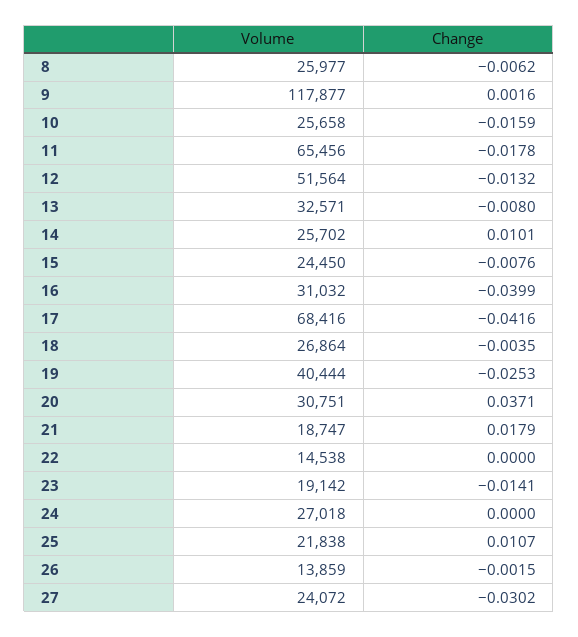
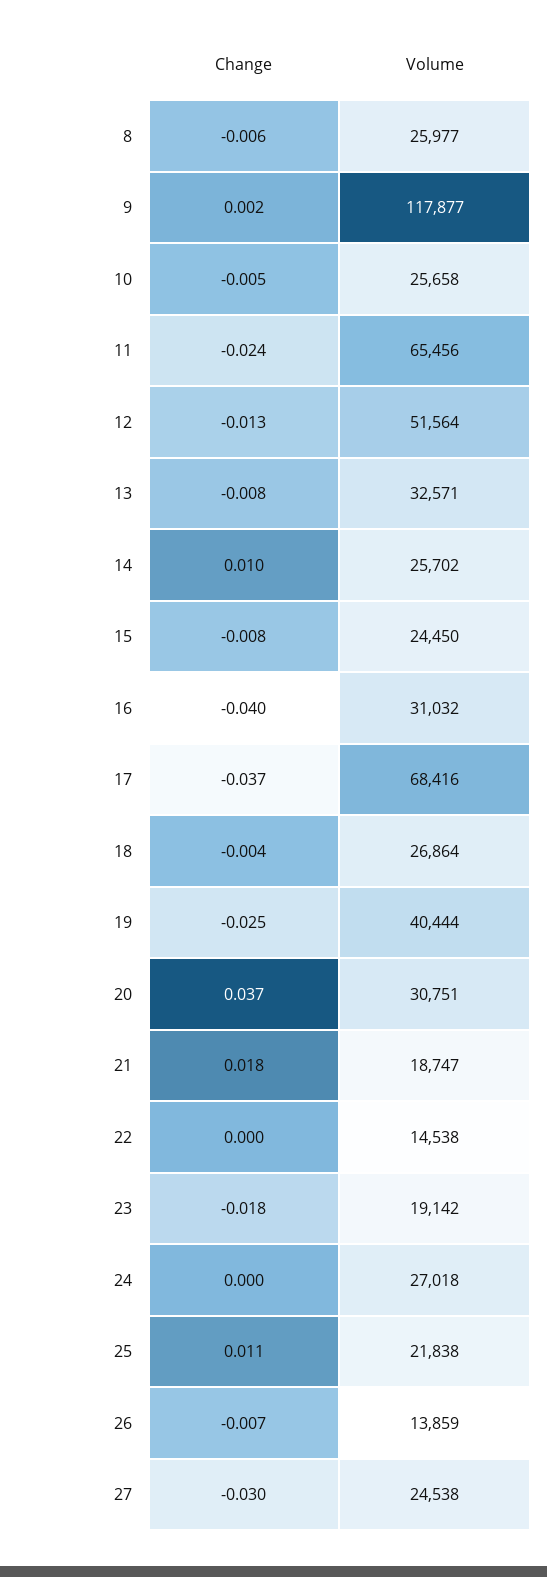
  {
    "Volume": {
      "8": 25977,
      "9": 117877,
      "10": 25658,
      "11": 65456,
      "12": 51564,
      "13": 32571,
      "14": 25702,
      "15": 24450,
      "16": 31032,
      "17": 68416,
      "18": 26864,
      "19": 40444,
      "20": 30751,
      "21": 18747,
      "22": 14538,
      "23": 19142,
      "24": 27018,
      "25": 21838,
      "26": 13859,
-     "27": 24072
+     "27": 24538
    },
    "Change": {
      "8": -0.0062,
      "9": 0.0016,
-     "10": -0.0159,
+     "10": -0.005,
-     "11": -0.0178,
+     "11": -0.024,
      "12": -0.0132,
      "13": -0.008,
      "14": 0.0101,
      "15": -0.0076,
      "16": -0.0399,
-     "17": -0.0416,
+     "17": -0.037,
      "18": -0.0035,
      "19": -0.0253,
      "20": 0.0371,
      "21": 0.0179,
      "22": 0,
-     "23": -0.0141,
+     "23": -0.018,
      "24": 0,
      "25": 0.0107,
-     "26": -0.0015,
+     "26": -0.007,
      "27": -0.0302
    }
  }

